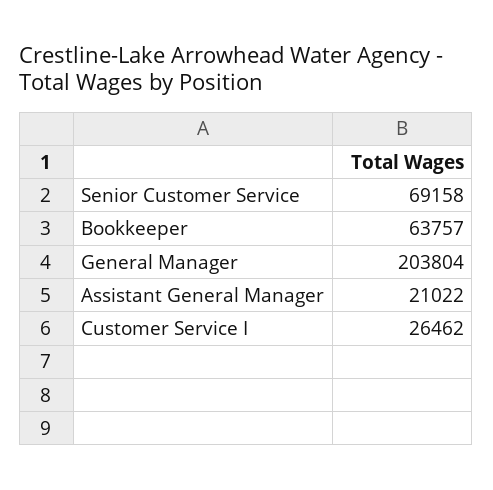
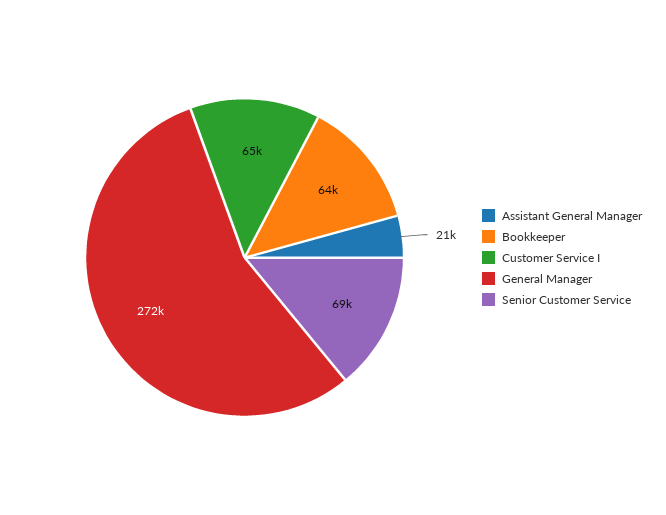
  {
    "Senior Customer Service": 69158,
    "Bookkeeper": 63757,
-   "General Manager": 203804,
+   "General Manager": 272000,
    "Assistant General Manager": 21022,
-   "Customer Service I": 26462
+   "Customer Service I": 65000
  }

